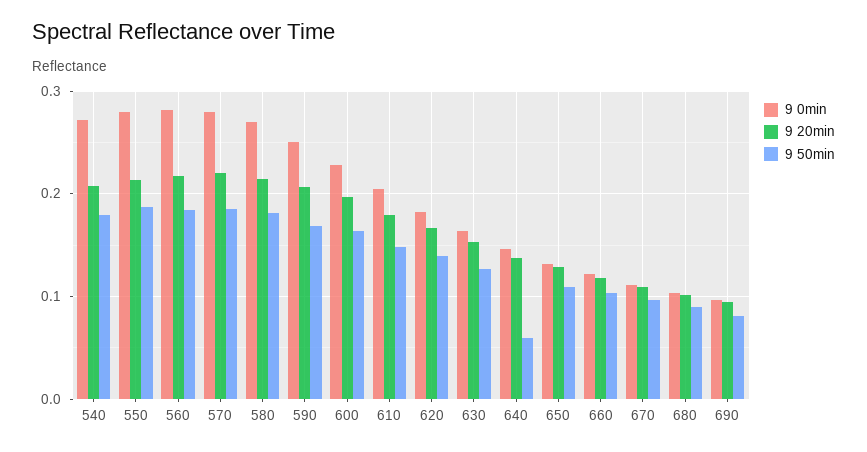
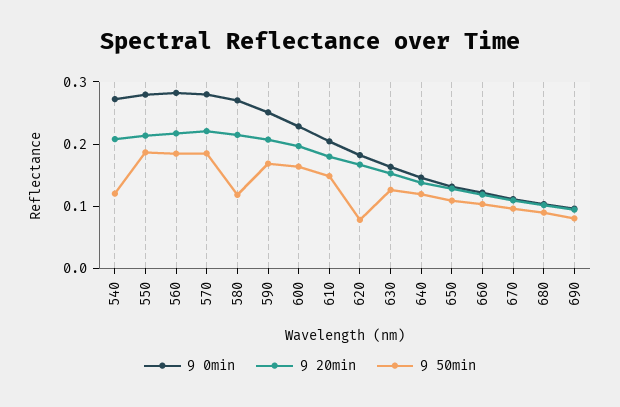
  {
    "9 0min": {
      "540": 0.27,
      "550": 0.28,
      "560": 0.28,
      "570": 0.28,
      "580": 0.27,
      "590": 0.25,
      "600": 0.23,
      "610": 0.2,
      "620": 0.18,
      "630": 0.16,
      "640": 0.15,
      "650": 0.13,
      "660": 0.12,
      "670": 0.11,
      "680": 0.1,
      "690": 0.1
    },
    "9 20min": {
      "540": 0.21,
      "550": 0.21,
      "560": 0.22,
      "570": 0.22,
      "580": 0.21,
      "590": 0.21,
      "600": 0.2,
      "610": 0.18,
      "620": 0.17,
      "630": 0.15,
      "640": 0.14,
      "650": 0.13,
      "660": 0.12,
      "670": 0.11,
      "680": 0.1,
      "690": 0.09
    },
    "9 50min": {
-     "540": 0.18,
+     "540": 0.12,
      "550": 0.19,
      "560": 0.18,
      "570": 0.19,
-     "580": 0.18,
+     "580": 0.12,
      "590": 0.17,
      "600": 0.16,
      "610": 0.15,
-     "620": 0.14,
+     "620": 0.08,
      "630": 0.13,
-     "640": 0.06,
+     "640": 0.12,
      "650": 0.11,
      "660": 0.1,
      "670": 0.1,
      "680": 0.09,
      "690": 0.08
    }
  }

